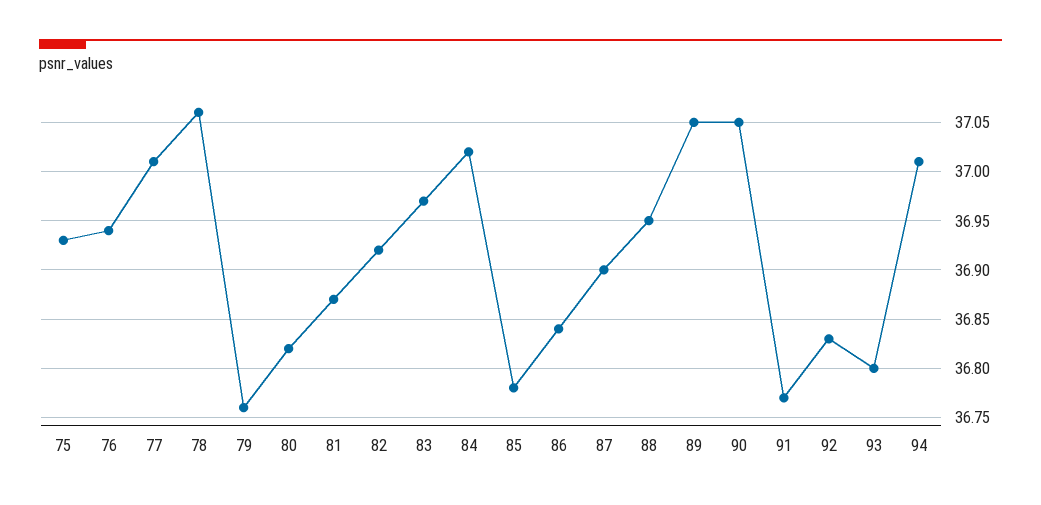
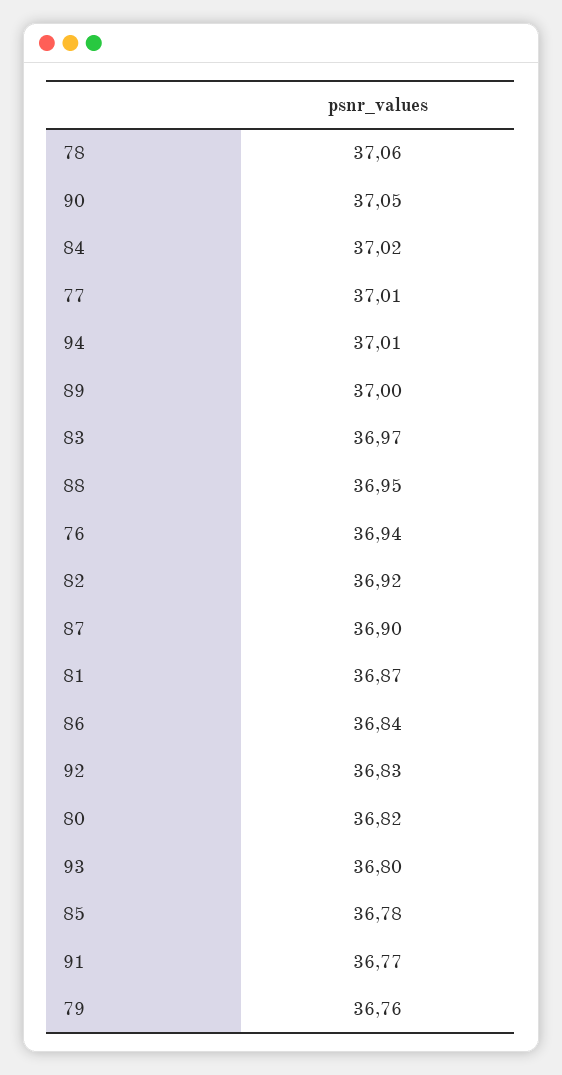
  {
-   "75": 36.93,
    "76": 36.94,
    "77": 37.01,
    "78": 37.06,
    "79": 36.76,
    "80": 36.82,
    "81": 36.87,
    "82": 36.92,
    "83": 36.97,
    "84": 37.02,
    "85": 36.78,
    "86": 36.84,
    "87": 36.9,
    "88": 36.95,
-   "89": 37.05,
+   "89": 37,
    "90": 37.05,
    "91": 36.77,
    "92": 36.83,
    "93": 36.8,
    "94": 37.01
  }

